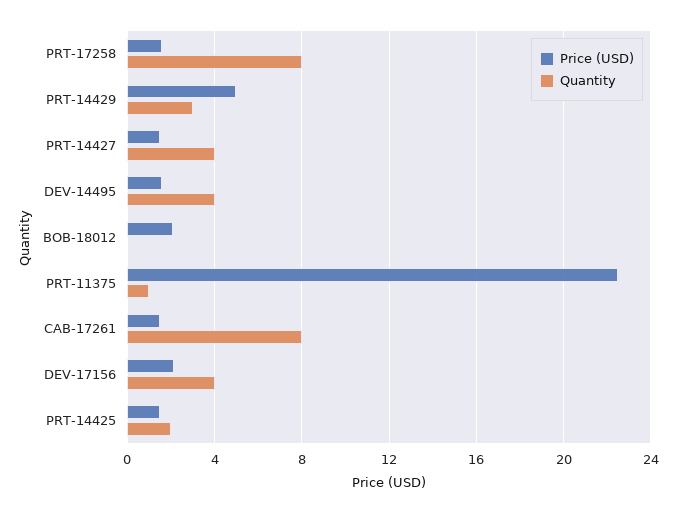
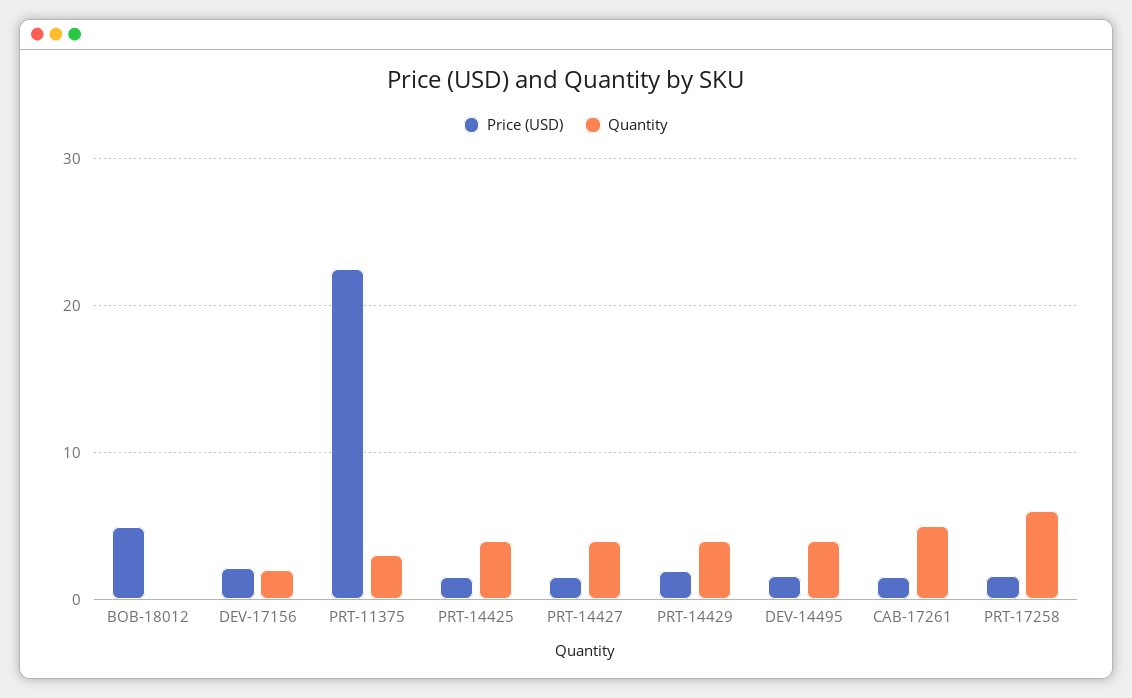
  {
    "Price (USD)": {
      "PRT-17258": 1.5,
-     "PRT-14429": 5,
+     "PRT-14429": 2,
      "PRT-14427": 1.5,
      "DEV-14495": 1.5,
-     "BOB-18012": 2,
+     "BOB-18012": 5,
      "PRT-11375": 22.5,
      "CAB-17261": 1.5,
      "DEV-17156": 2,
      "PRT-14425": 1.5
    },
    "Quantity": {
-     "PRT-17258": 8,
+     "PRT-17258": 6,
-     "PRT-14429": 3,
+     "PRT-14429": 4,
      "PRT-14427": 4,
      "DEV-14495": 4,
      "BOB-18012": 0,
-     "PRT-11375": 1,
+     "PRT-11375": 3,
-     "CAB-17261": 8,
+     "CAB-17261": 5,
-     "DEV-17156": 4,
+     "DEV-17156": 2,
-     "PRT-14425": 2
+     "PRT-14425": 4
    }
  }

